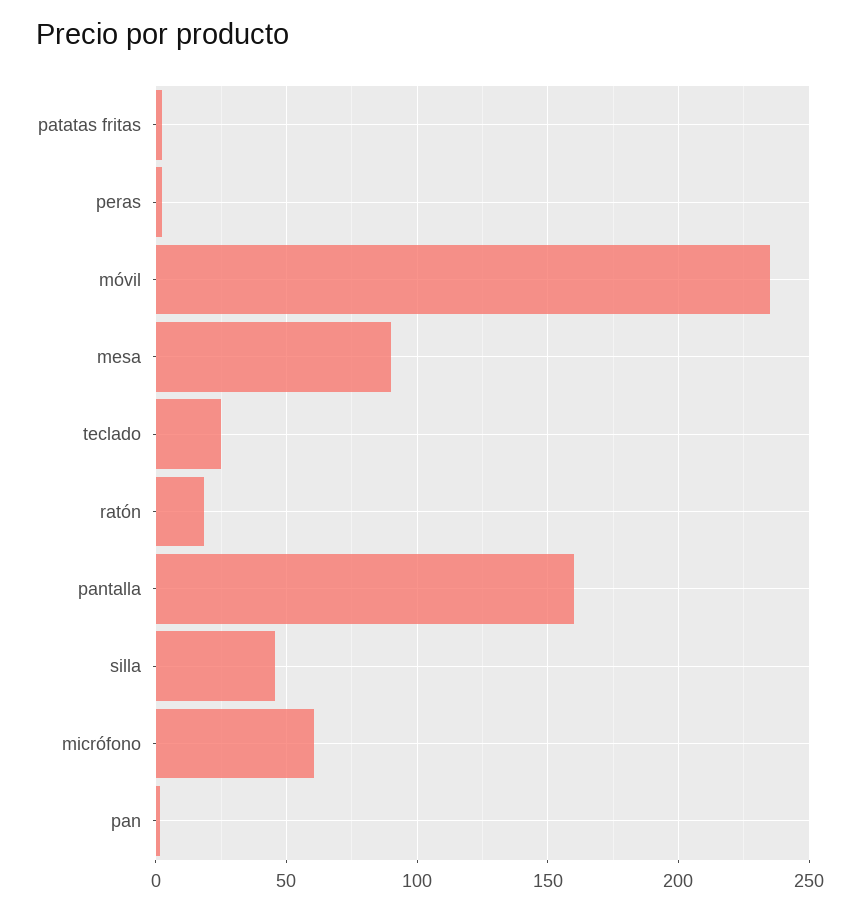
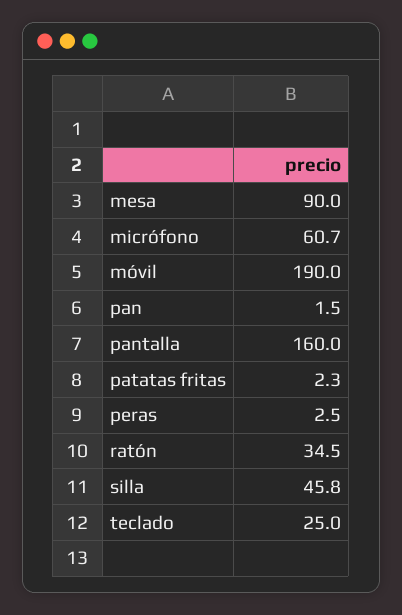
  {
    "patatas fritas": 2.3,
    "peras": 2.5,
-   "móvil": 235,
+   "móvil": 190,
    "mesa": 90,
    "teclado": 25,
-   "ratón": 20,
+   "ratón": 34.5,
    "pantalla": 160,
    "silla": 45.8,
    "micrófono": 60.7,
    "pan": 1.5
  }

